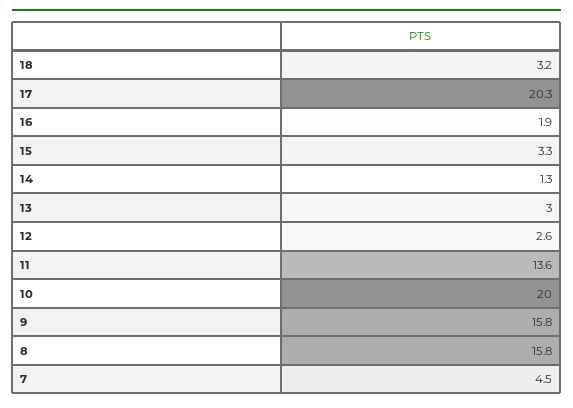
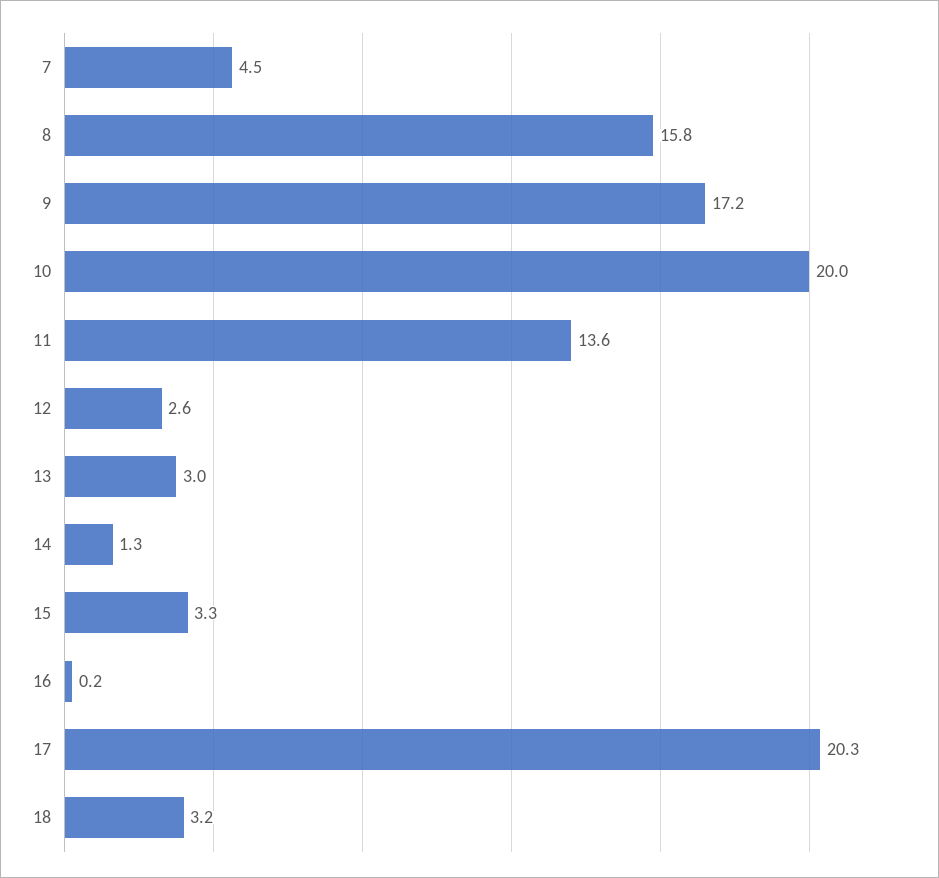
  {
    "18": 3.2,
    "17": 20.3,
-   "16": 1.9,
+   "16": 0.2,
    "15": 3.3,
    "14": 1.3,
    "13": 3,
    "12": 2.6,
    "11": 13.6,
    "10": 20,
-   "9": 15.8,
+   "9": 17.2,
    "8": 15.8,
    "7": 4.5
  }

